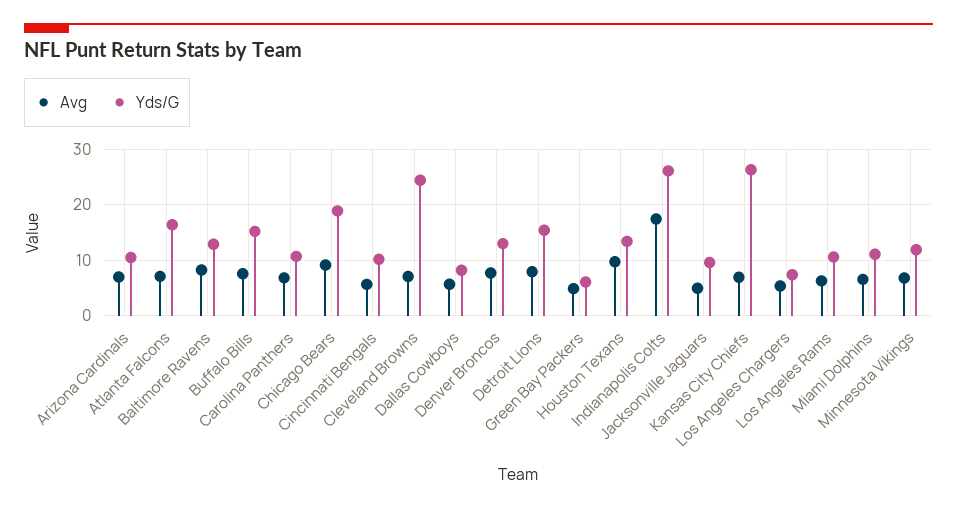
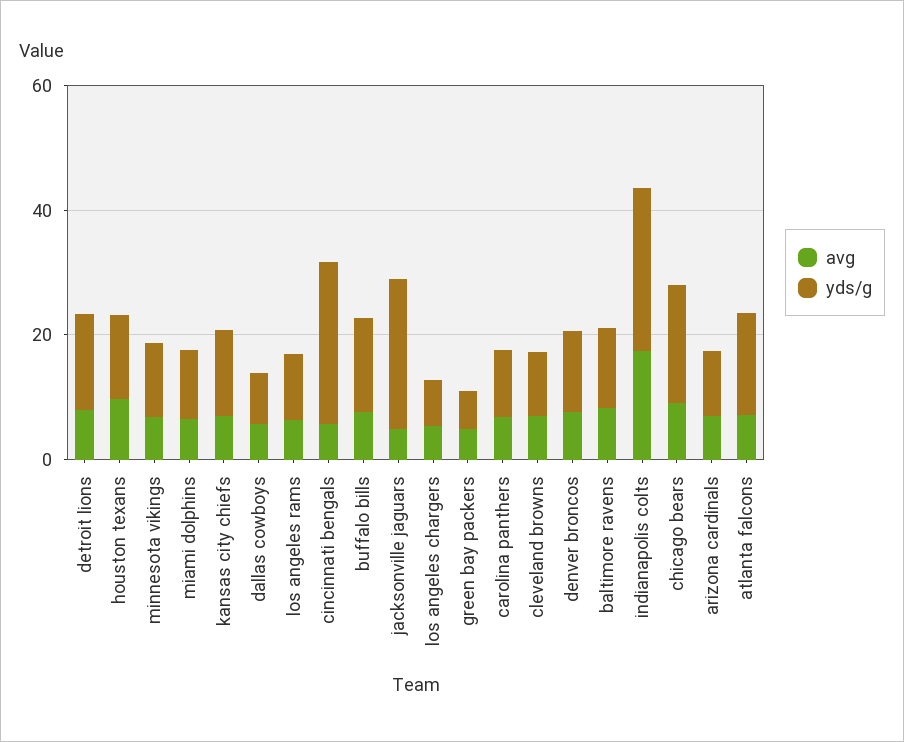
  {
    "Avg": {
      "Arizona Cardinals": 8,
      "Atlanta Falcons": 8,
      "Baltimore Ravens": 8,
      "Buffalo Bills": 8,
      "Carolina Panthers": 6,
      "Chicago Bears": 10,
      "Cincinnati Bengals": 6,
      "Cleveland Browns": 8,
      "Dallas Cowboys": 6,
      "Denver Broncos": 8,
      "Detroit Lions": 8,
      "Green Bay Packers": 4,
      "Houston Texans": 10,
      "Indianapolis Colts": 18,
      "Jacksonville Jaguars": 4,
      "Kansas City Chiefs": 6,
      "Los Angeles Chargers": 6,
      "Los Angeles Rams": 6,
      "Miami Dolphins": 6,
      "Minnesota Vikings": 6
    },
    "Yds/G": {
      "Arizona Cardinals": 10,
      "Atlanta Falcons": 16,
      "Baltimore Ravens": 12,
      "Buffalo Bills": 16,
      "Carolina Panthers": 10,
      "Chicago Bears": 18,
-     "Cincinnati Bengals": 10,
+     "Cincinnati Bengals": 25,
-     "Cleveland Browns": 24,
+     "Cleveland Browns": 10,
      "Dallas Cowboys": 8,
      "Denver Broncos": 14,
      "Detroit Lions": 16,
      "Green Bay Packers": 6,
      "Houston Texans": 14,
      "Indianapolis Colts": 26,
-     "Jacksonville Jaguars": 10,
+     "Jacksonville Jaguars": 25,
-     "Kansas City Chiefs": 26,
+     "Kansas City Chiefs": 15,
      "Los Angeles Chargers": 8,
      "Los Angeles Rams": 10,
      "Miami Dolphins": 12,
      "Minnesota Vikings": 12
    }
  }

